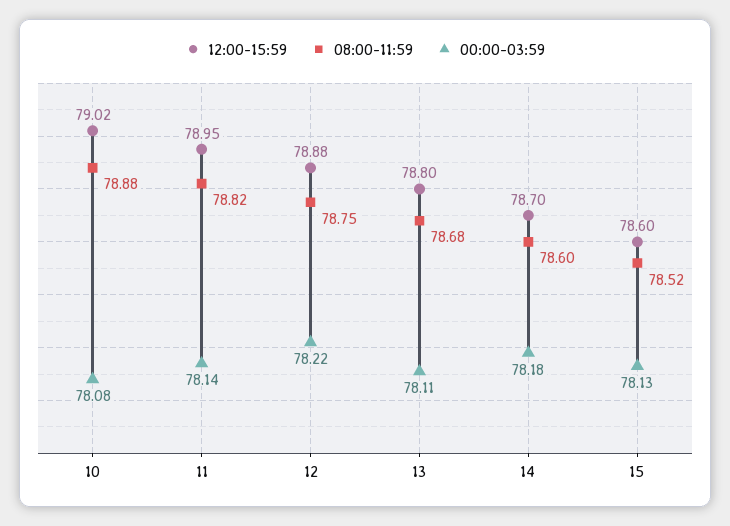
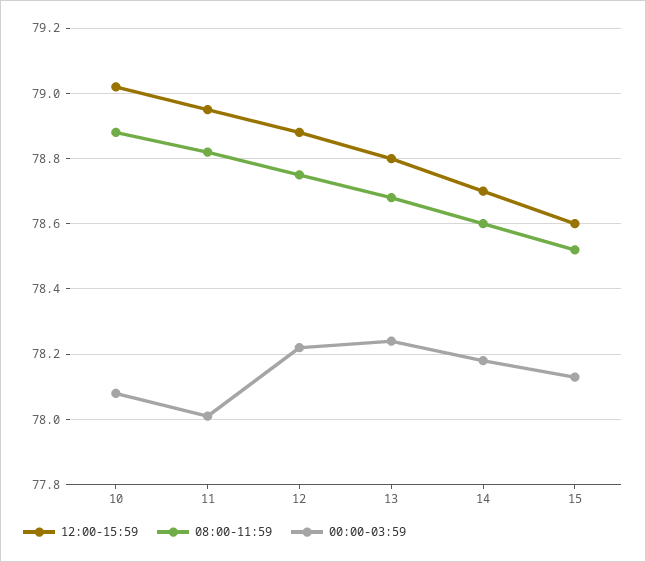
  {
    "12:00-15:59": {
      "10": 79.02,
      "11": 78.95,
      "12": 78.88,
      "13": 78.8,
      "14": 78.7,
      "15": 78.6
    },
    "08:00-11:59": {
      "10": 78.88,
      "11": 78.82,
      "12": 78.75,
      "13": 78.68,
      "14": 78.6,
      "15": 78.52
    },
    "00:00-03:59": {
      "10": 78.08,
-     "11": 78.14,
+     "11": 78,
      "12": 78.22,
-     "13": 78.11,
+     "13": 78.25,
      "14": 78.18,
      "15": 78.13
    }
  }

